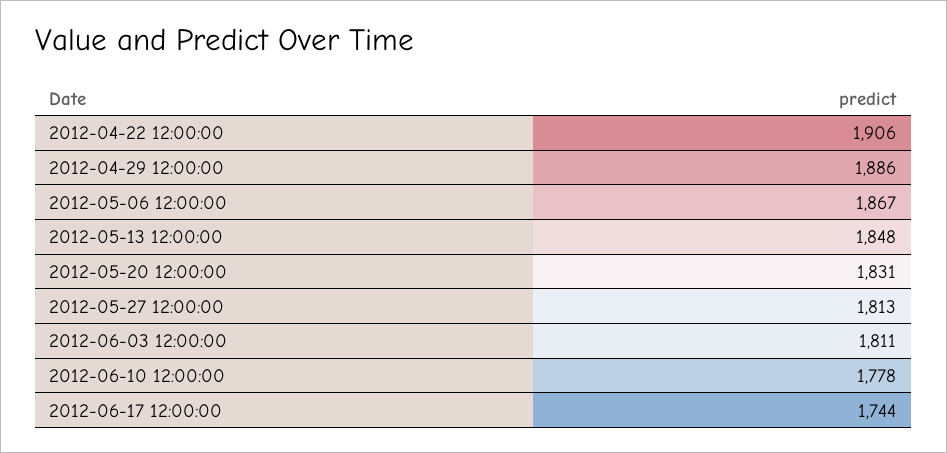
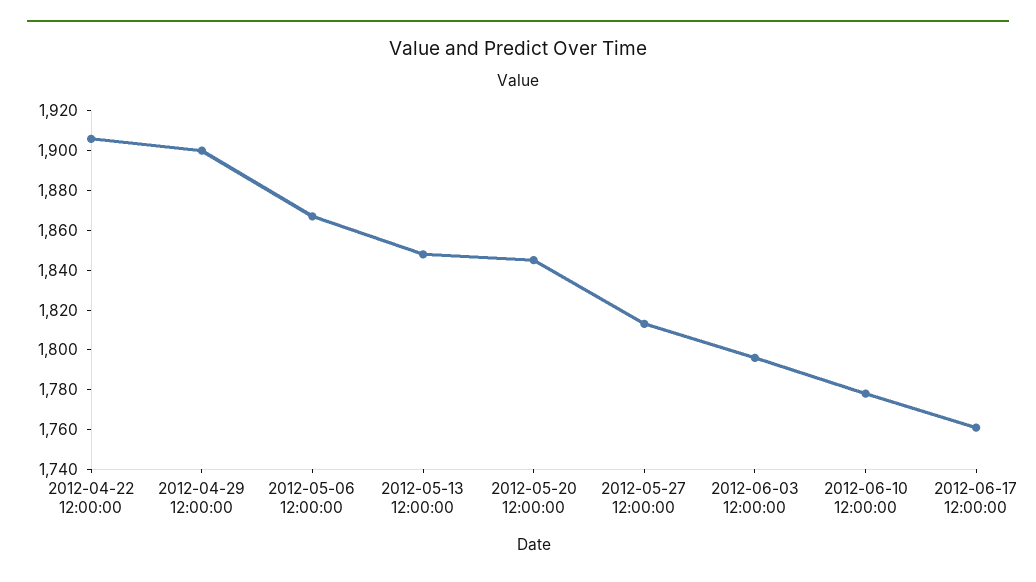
  {
    "2012-04-22 12:00:00": 1906,
-   "2012-04-29 12:00:00": 1886,
+   "2012-04-29 12:00:00": 1900,
    "2012-05-06 12:00:00": 1867,
    "2012-05-13 12:00:00": 1848,
-   "2012-05-20 12:00:00": 1831,
+   "2012-05-20 12:00:00": 1845,
    "2012-05-27 12:00:00": 1813,
-   "2012-06-03 12:00:00": 1811,
+   "2012-06-03 12:00:00": 1795,
    "2012-06-10 12:00:00": 1778,
-   "2012-06-17 12:00:00": 1744
+   "2012-06-17 12:00:00": 1760
  }

